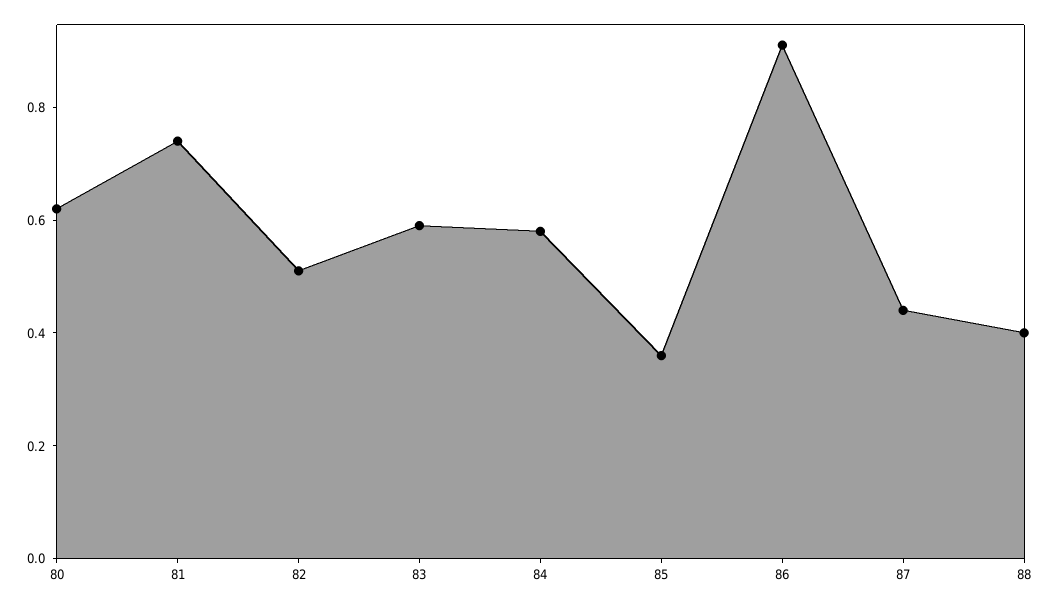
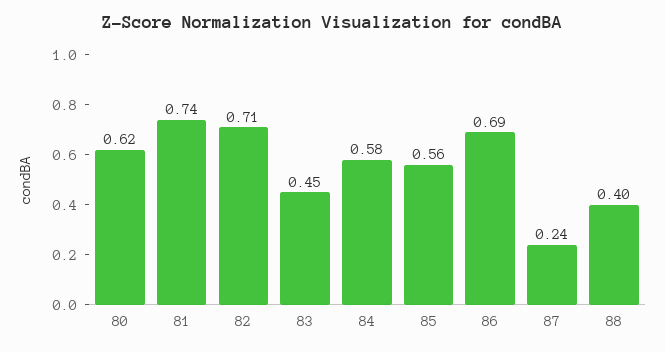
  {
    "80": 0.62,
    "81": 0.74,
-   "82": 0.5,
+   "82": 0.71,
-   "83": 0.6,
+   "83": 0.45,
    "84": 0.58,
-   "85": 0.35,
+   "85": 0.56,
-   "86": 0.9,
+   "86": 0.69,
-   "87": 0.45,
+   "87": 0.24,
    "88": 0.4
  }

